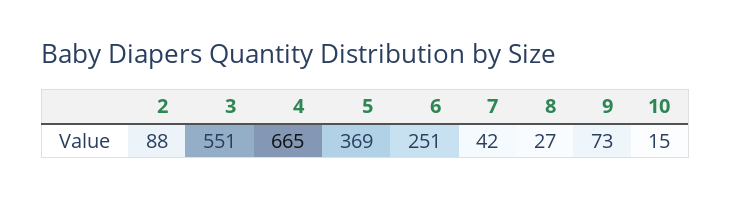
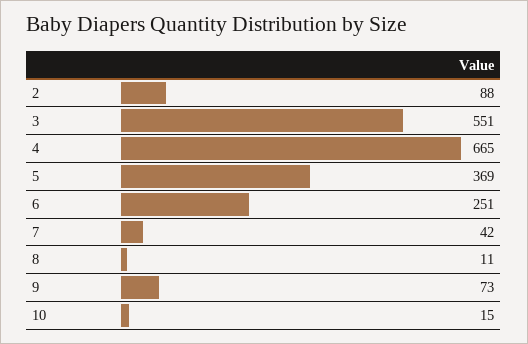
  {
    "2": 88,
    "3": 551,
    "4": 665,
    "5": 369,
    "6": 251,
    "7": 42,
-   "8": 27,
+   "8": 11,
    "9": 73,
    "10": 15
  }

